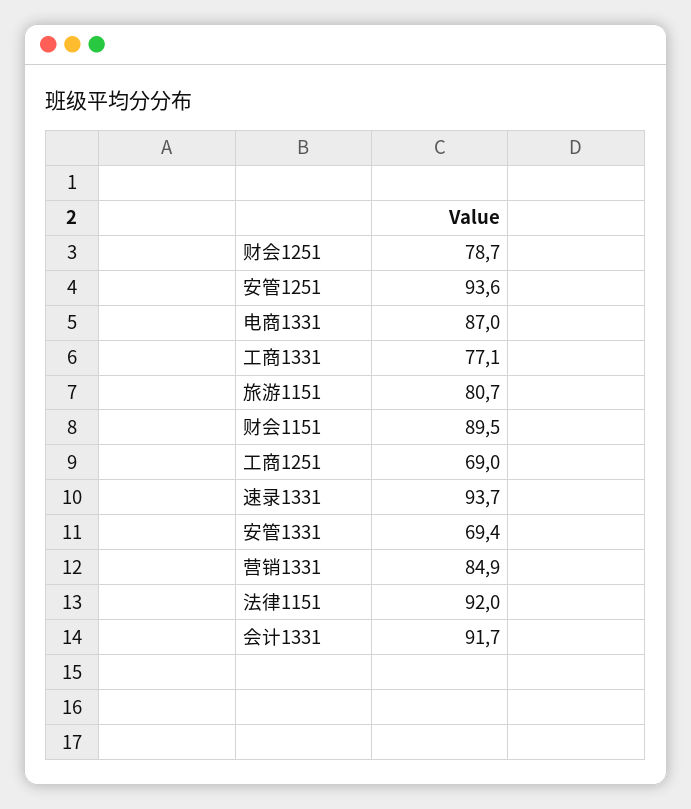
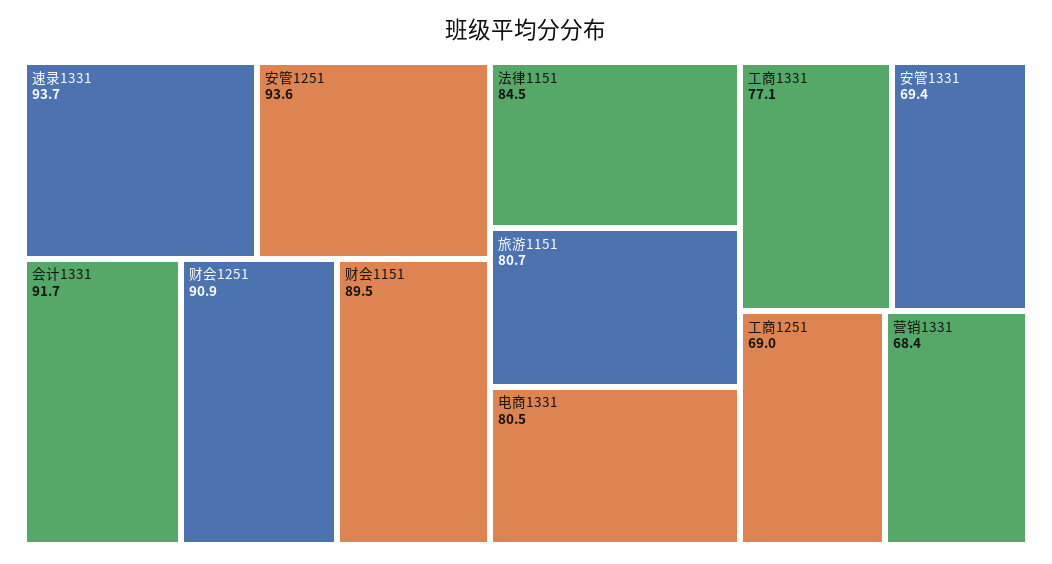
  {
-   "财会1251": 78.7,
+   "财会1251": 90.9,
    "安管1251": 93.6,
-   "电商1331": 87,
+   "电商1331": 80.5,
    "工商1331": 77.1,
    "旅游1151": 80.7,
    "财会1151": 89.5,
    "工商1251": 69,
    "速录1331": 93.7,
    "安管1331": 69.4,
-   "营销1331": 84.9,
+   "营销1331": 68.4,
-   "法律1151": 92,
+   "法律1151": 84.5,
    "会计1331": 91.7
  }

